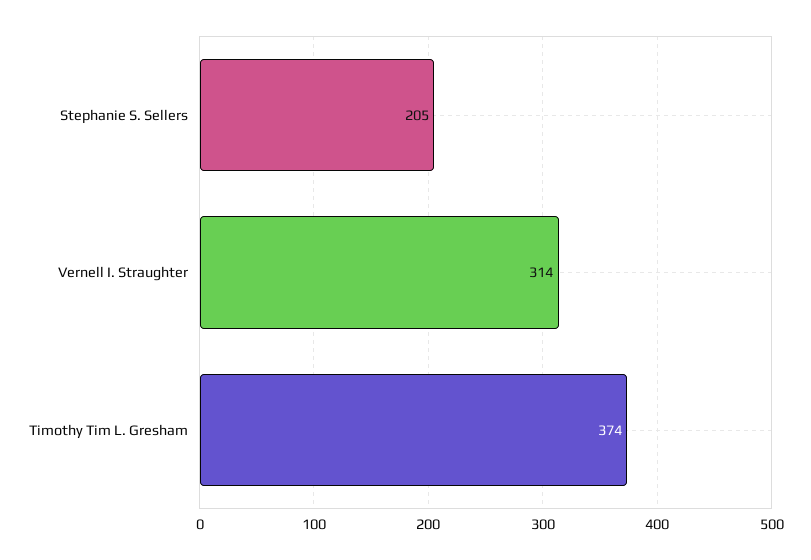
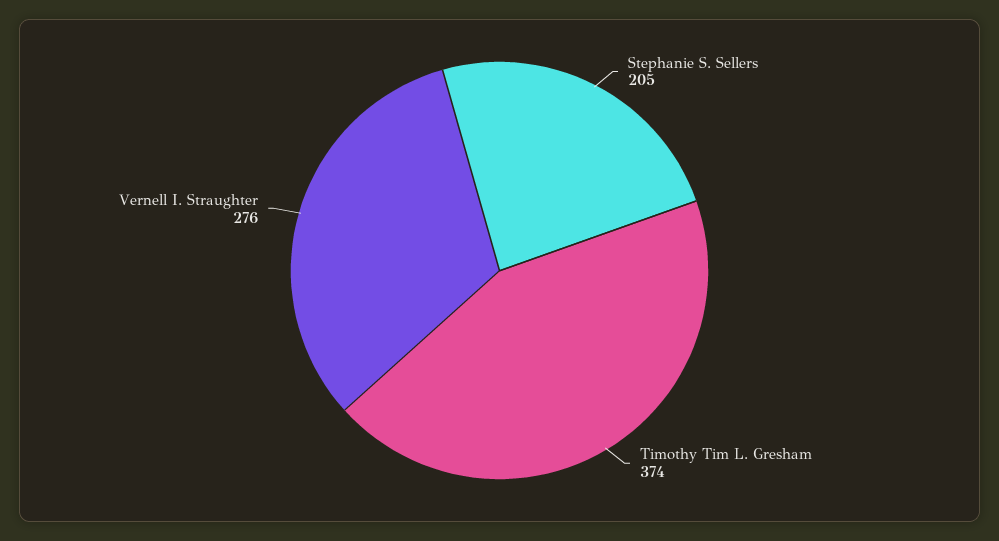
  {
    "Stephanie S. Sellers": 205,
-   "Vernell I. Straughter": 314,
+   "Vernell I. Straughter": 276,
    "Timothy Tim L. Gresham": 374
  }

